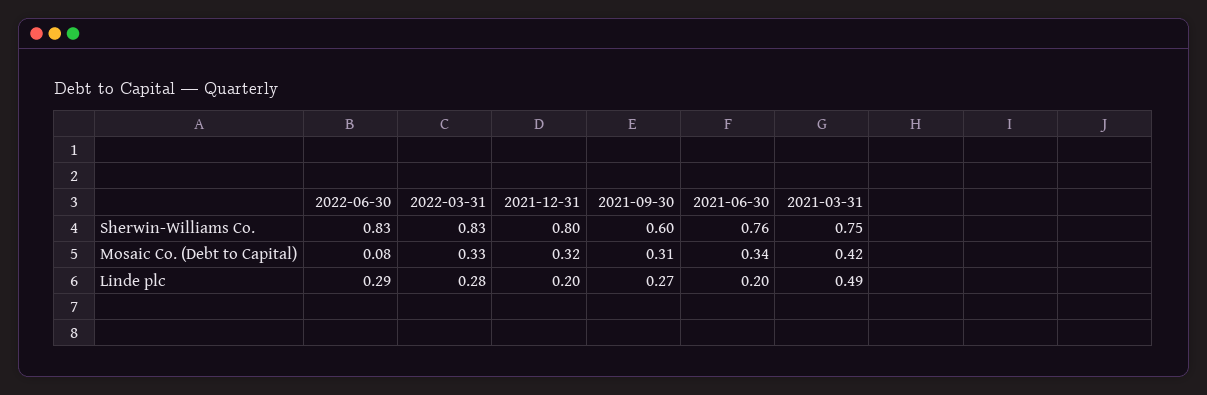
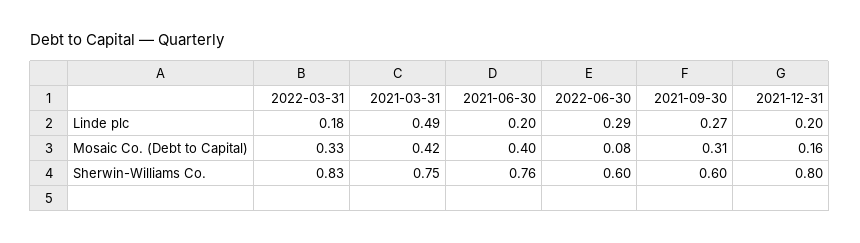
  {
    "2022-06-30": {
-     "Sherwin-Williams Co.": 0.83,
+     "Sherwin-Williams Co.": 0.6,
      "Mosaic Co. (Debt to Capital)": 0.08,
      "Linde plc": 0.29
    },
    "2022-03-31": {
      "Sherwin-Williams Co.": 0.83,
      "Mosaic Co. (Debt to Capital)": 0.33,
-     "Linde plc": 0.28
+     "Linde plc": 0.18
    },
    "2021-12-31": {
      "Sherwin-Williams Co.": 0.8,
-     "Mosaic Co. (Debt to Capital)": 0.32,
+     "Mosaic Co. (Debt to Capital)": 0.16,
      "Linde plc": 0.2
    },
    "2021-09-30": {
      "Sherwin-Williams Co.": 0.6,
      "Mosaic Co. (Debt to Capital)": 0.31,
      "Linde plc": 0.27
    },
    "2021-06-30": {
      "Sherwin-Williams Co.": 0.76,
-     "Mosaic Co. (Debt to Capital)": 0.34,
+     "Mosaic Co. (Debt to Capital)": 0.4,
      "Linde plc": 0.2
    },
    "2021-03-31": {
      "Sherwin-Williams Co.": 0.75,
      "Mosaic Co. (Debt to Capital)": 0.42,
      "Linde plc": 0.49
    }
  }

